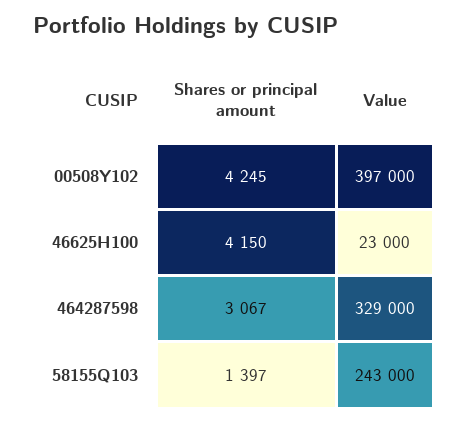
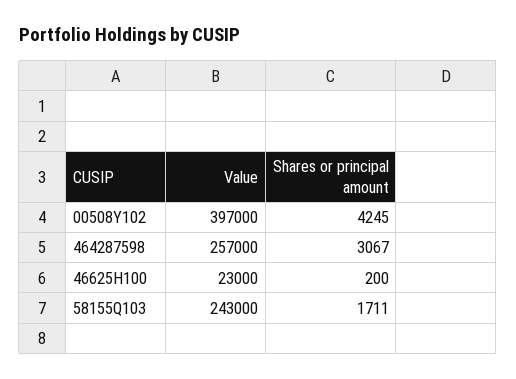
  {
    "Shares or principal amount": {
      "00508Y102": 4245,
-     "46625H100": 4150,
+     "46625H100": 200,
      "464287598": 3067,
-     "58155Q103": 1397
+     "58155Q103": 1711
    },
    "Value": {
      "00508Y102": 397000,
      "46625H100": 23000,
-     "464287598": 329000,
+     "464287598": 257000,
      "58155Q103": 243000
    }
  }

